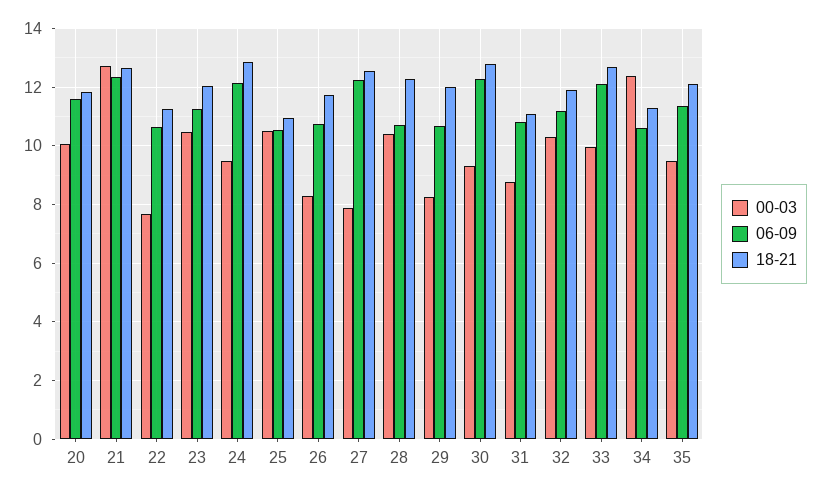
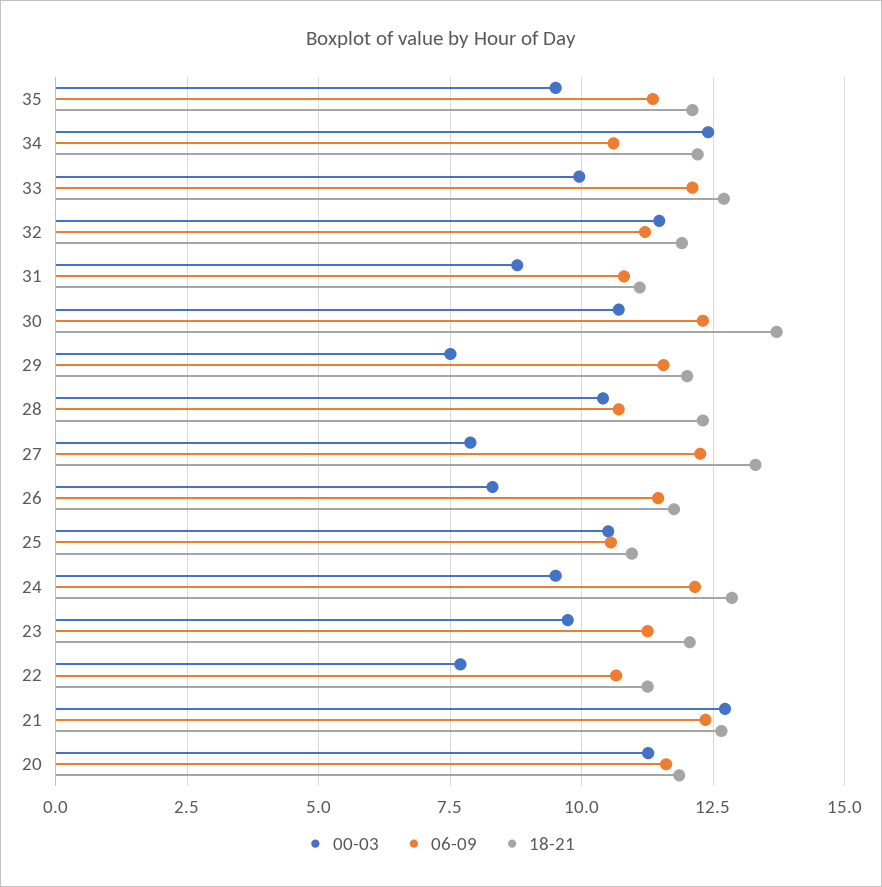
  {
    "00-03": {
-     "20": 10,
+     "20": 11.25,
      "21": 12.75,
      "22": 7.75,
-     "23": 10.5,
+     "23": 9.75,
      "24": 9.5,
      "25": 10.5,
      "26": 8.25,
      "27": 8,
      "28": 10.5,
-     "29": 8.25,
+     "29": 7.5,
-     "30": 9.25,
+     "30": 10.75,
      "31": 8.75,
-     "32": 10.25,
+     "32": 11.5,
      "33": 10,
      "34": 12.5,
      "35": 9.5
    },
    "06-09": {
      "20": 11.5,
      "21": 12.25,
      "22": 10.75,
      "23": 11.25,
      "24": 12.25,
      "25": 10.5,
-     "26": 10.75,
+     "26": 11.5,
      "27": 12.25,
      "28": 10.75,
-     "29": 10.75,
+     "29": 11.5,
      "30": 12.25,
      "31": 10.75,
      "32": 11.25,
      "33": 12,
      "34": 10.5,
      "35": 11.25
    },
    "18-21": {
      "20": 11.75,
      "21": 12.75,
      "22": 11.25,
      "23": 12,
      "24": 12.75,
      "25": 11,
      "26": 11.75,
-     "27": 12.5,
+     "27": 13.25,
      "28": 12.25,
      "29": 12,
-     "30": 12.75,
+     "30": 13.75,
      "31": 11,
      "32": 12,
      "33": 12.75,
-     "34": 11.25,
+     "34": 12.25,
      "35": 12
    }
  }

